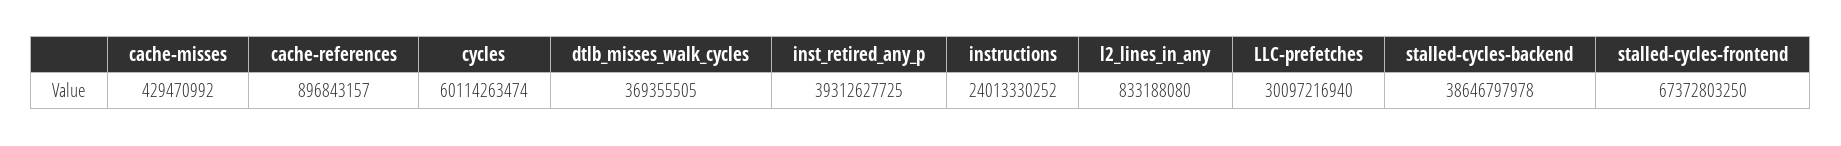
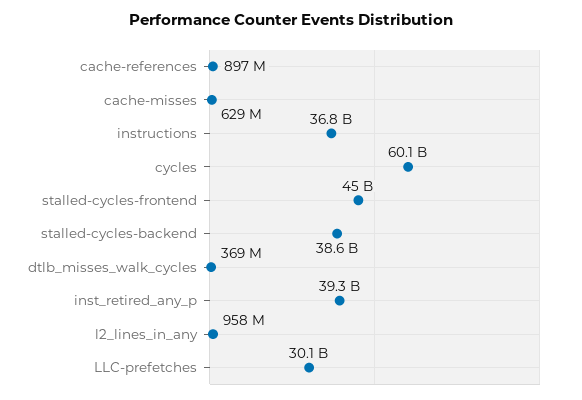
  {
-   "cache-misses": 429470992,
+   "cache-misses": 629000000,
    "cache-references": 896843157,
    "cycles": 60114263474,
    "dtlb_misses_walk_cycles": 369355505,
    "inst_retired_any_p": 39312627725,
-   "instructions": 24013330252,
+   "instructions": 36800000000,
-   "l2_lines_in_any": 833188080,
+   "l2_lines_in_any": 958000000,
    "LLC-prefetches": 30097216940,
    "stalled-cycles-backend": 38646797978,
-   "stalled-cycles-frontend": 67372803250
+   "stalled-cycles-frontend": 45000000000
  }

